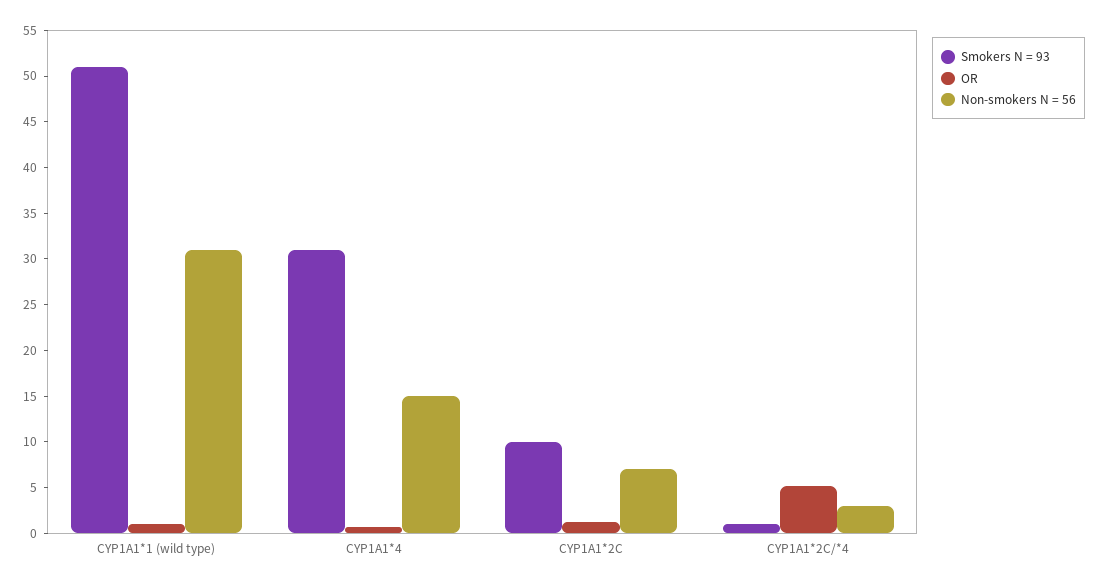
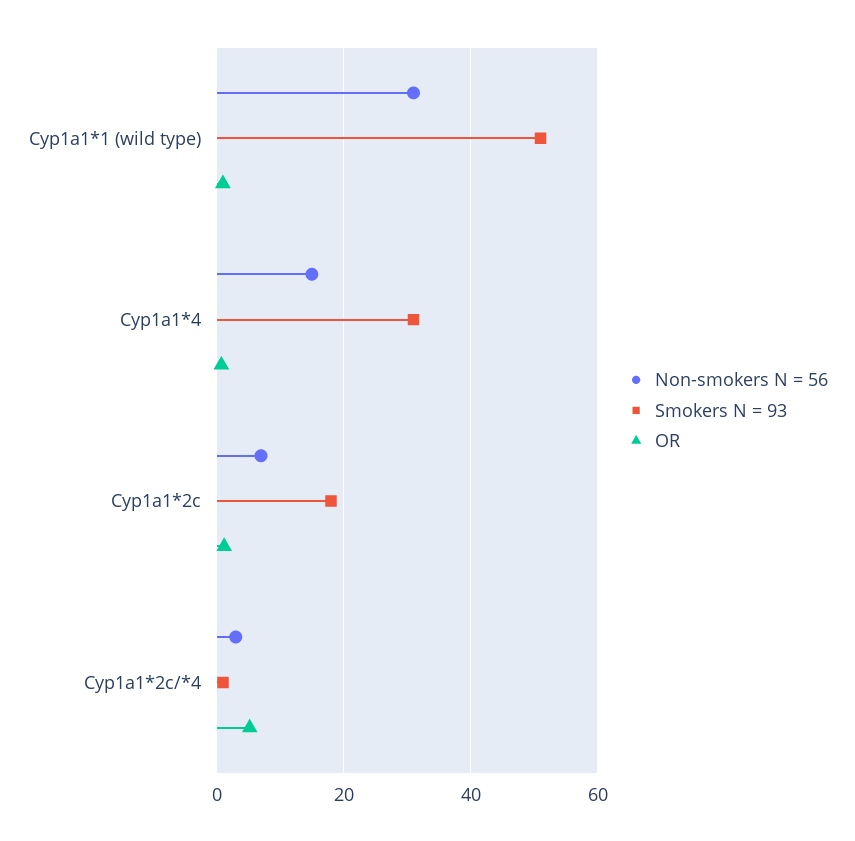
  {
    "Smokers N = 93": {
      "CYP1A1*1 (wild type)": 51,
      "CYP1A1*4": 31,
-     "CYP1A1*2C": 10,
+     "CYP1A1*2C": 18,
      "CYP1A1*2C/*4": 1
    },
    "OR": {
      "CYP1A1*1 (wild type)": 1,
      "CYP1A1*4": 1,
      "CYP1A1*2C": 1,
      "CYP1A1*2C/*4": 5
    },
    "Non-smokers N = 56": {
      "CYP1A1*1 (wild type)": 31,
      "CYP1A1*4": 15,
      "CYP1A1*2C": 7,
      "CYP1A1*2C/*4": 3
    }
  }

